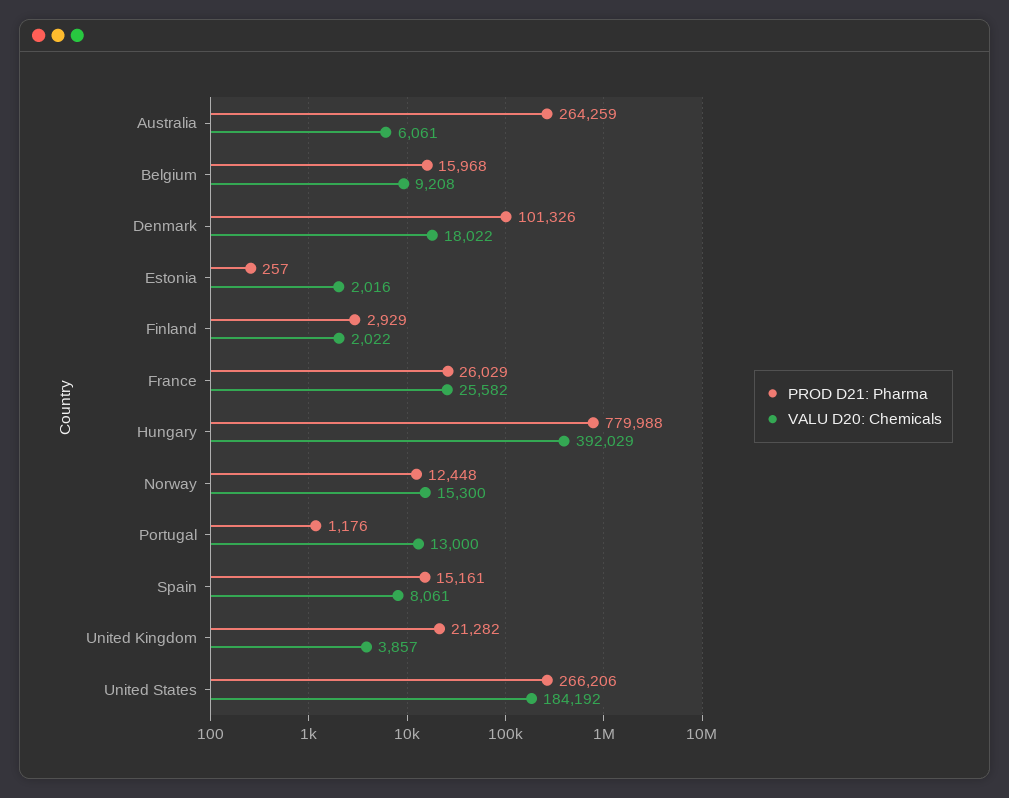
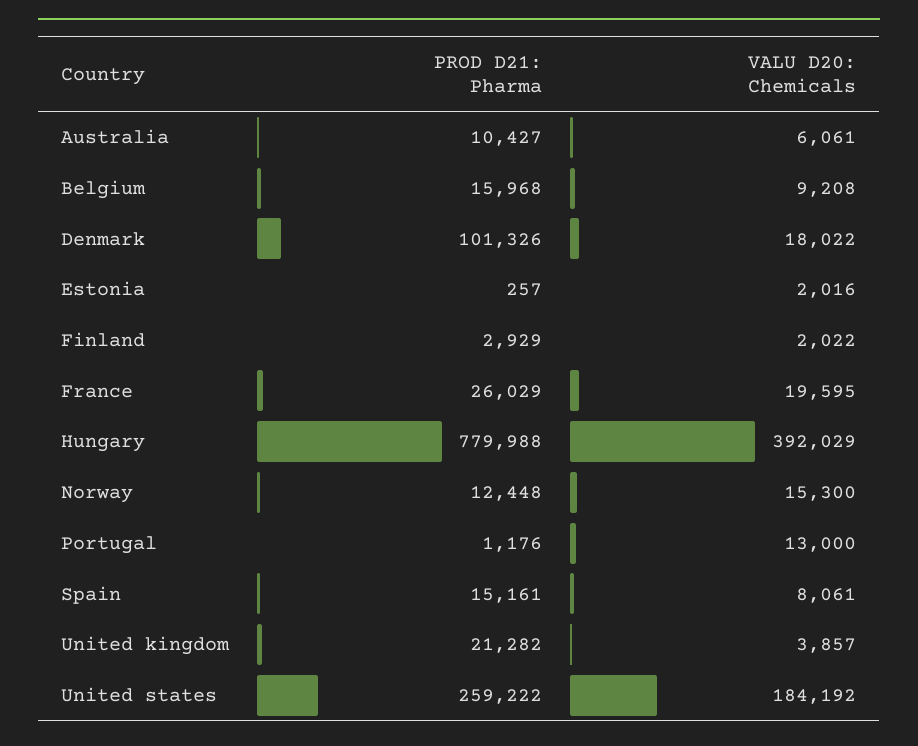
  {
    "PROD D21: Pharma": {
-     "Australia": 264259,
+     "Australia": 10427,
      "Belgium": 15968,
      "Denmark": 101326,
      "Estonia": 257,
      "Finland": 2929,
      "France": 26029,
      "Hungary": 779988,
      "Norway": 12448,
      "Portugal": 1176,
      "Spain": 15161,
      "United Kingdom": 21282,
-     "United States": 266206
+     "United States": 259222
    },
    "VALU D20: Chemicals": {
      "Australia": 6061,
      "Belgium": 9208,
      "Denmark": 18022,
      "Estonia": 2016,
      "Finland": 2022,
-     "France": 25582,
+     "France": 19595,
      "Hungary": 392029,
      "Norway": 15300,
      "Portugal": 13000,
      "Spain": 8061,
      "United Kingdom": 3857,
      "United States": 184192
    }
  }

